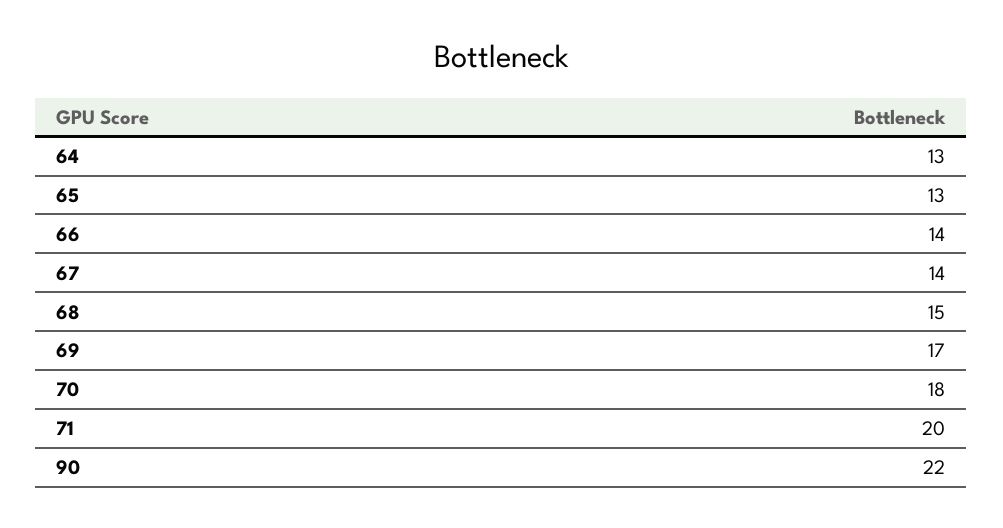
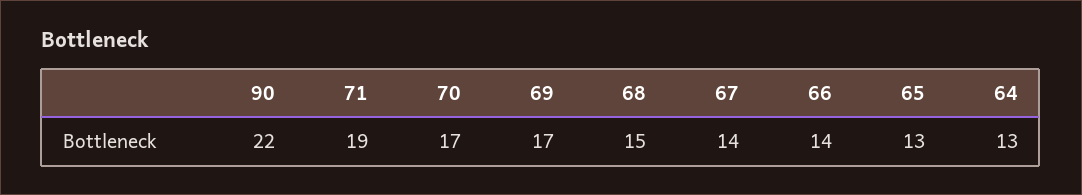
  {
    "64": 13,
    "65": 13,
    "66": 14,
    "67": 14,
    "68": 15,
    "69": 17,
-   "70": 18,
+   "70": 17,
-   "71": 20,
+   "71": 19,
    "90": 22
  }

